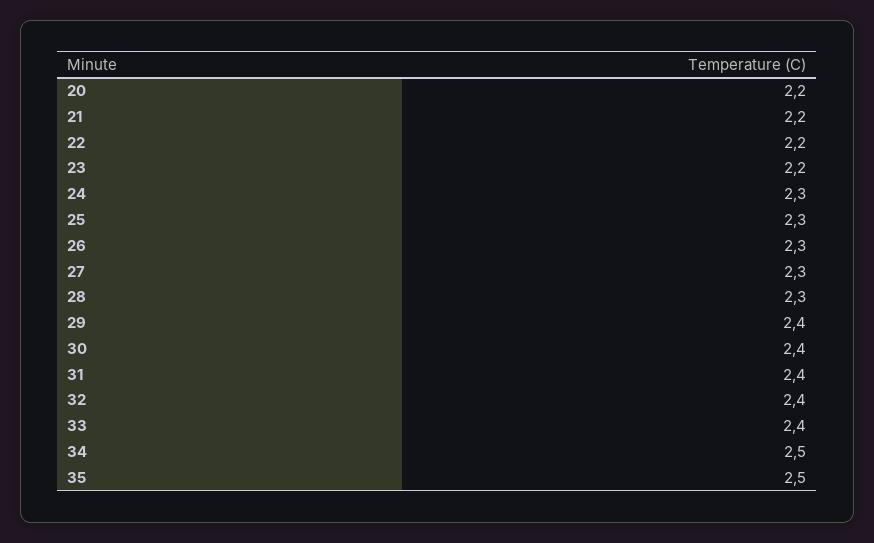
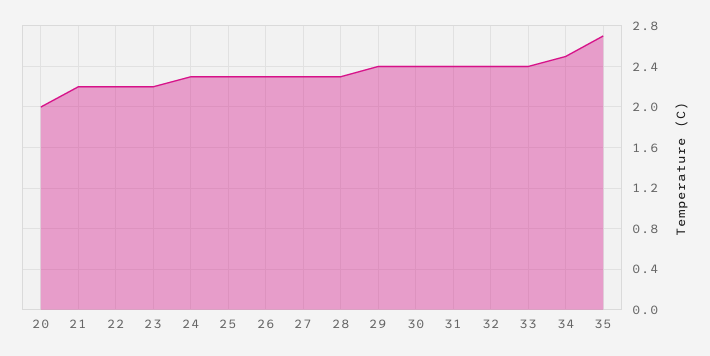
  {
-   "20": 2.2,
+   "20": 2,
    "21": 2.2,
    "22": 2.2,
    "23": 2.2,
    "24": 2.3,
    "25": 2.3,
    "26": 2.3,
    "27": 2.3,
    "28": 2.3,
    "29": 2.4,
    "30": 2.4,
    "31": 2.4,
    "32": 2.4,
    "33": 2.4,
    "34": 2.5,
-   "35": 2.5
+   "35": 2.7
  }

